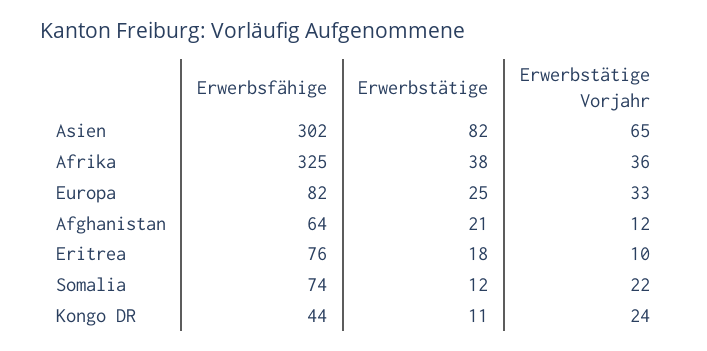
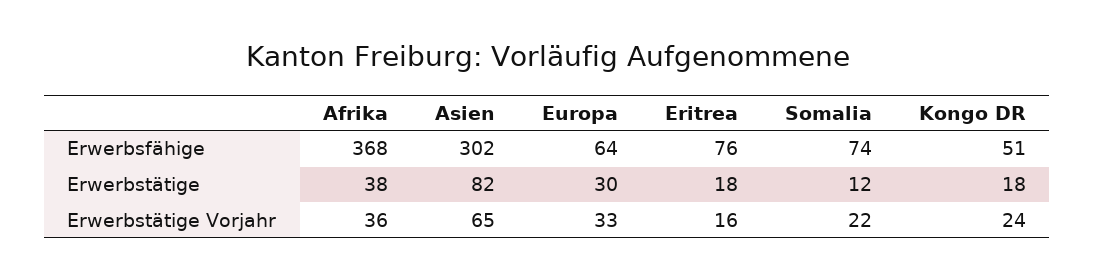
  {
    "Erwerbsfähige": {
      "Asien": 302,
-     "Afrika": 325,
+     "Afrika": 368,
-     "Europa": 82,
+     "Europa": 64,
-     "Afghanistan": 64,
      "Eritrea": 76,
      "Somalia": 74,
-     "Kongo DR": 44
+     "Kongo DR": 51
    },
    "Erwerbstätige": {
      "Asien": 82,
      "Afrika": 38,
-     "Europa": 25,
+     "Europa": 30,
-     "Afghanistan": 21,
      "Eritrea": 18,
      "Somalia": 12,
-     "Kongo DR": 11
+     "Kongo DR": 18
    },
    "Erwerbstätige Vorjahr": {
      "Asien": 65,
      "Afrika": 36,
      "Europa": 33,
-     "Afghanistan": 12,
-     "Eritrea": 10,
+     "Eritrea": 16,
      "Somalia": 22,
      "Kongo DR": 24
    }
  }

